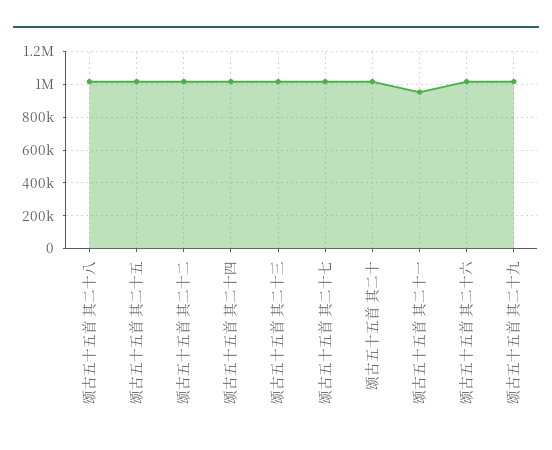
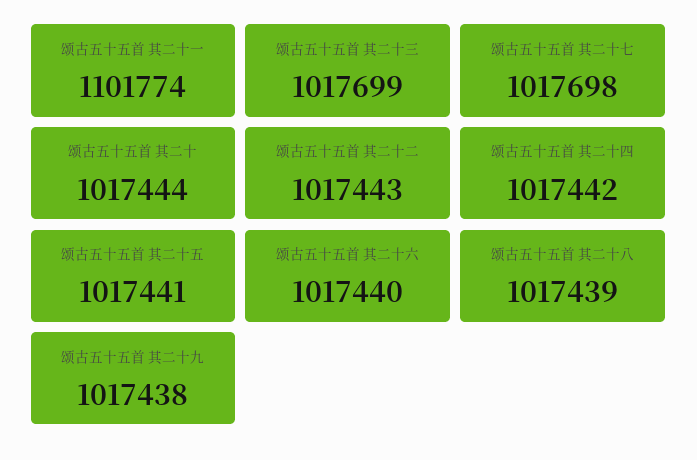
  {
    "颂古五十五首 其二十八": 1017439,
    "颂古五十五首 其二十五": 1017441,
    "颂古五十五首 其二十二": 1017443,
    "颂古五十五首 其二十四": 1017442,
    "颂古五十五首 其二十三": 1017699,
    "颂古五十五首 其二十七": 1017698,
    "颂古五十五首 其二十": 1017444,
-   "颂古五十五首 其二十一": 950000,
+   "颂古五十五首 其二十一": 1101774,
    "颂古五十五首 其二十六": 1017440,
    "颂古五十五首 其二十九": 1017438
  }

